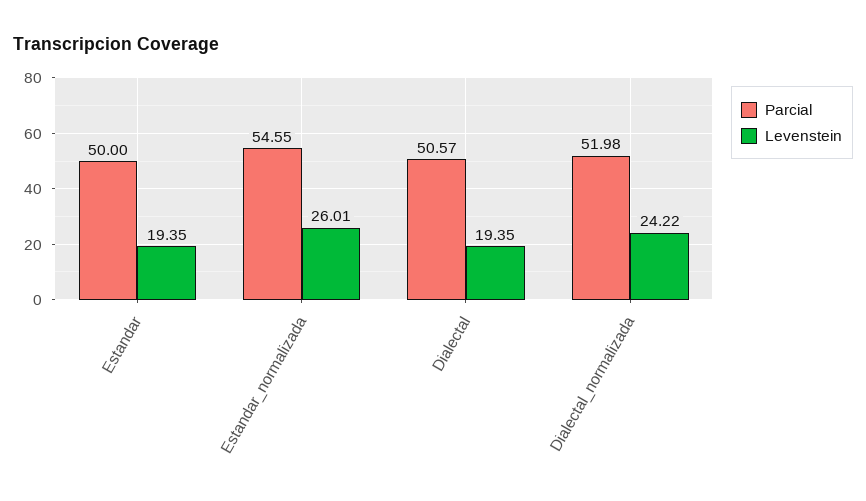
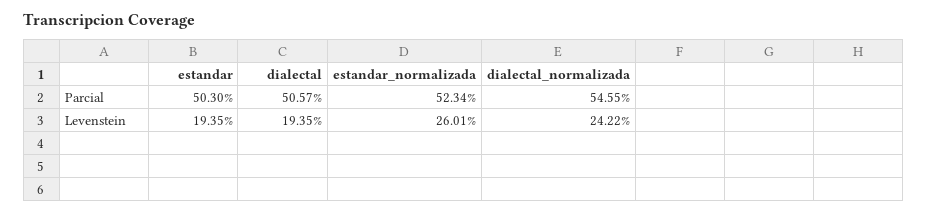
  {
    "Parcial": {
-     "Estandar": 50,
+     "Estandar": 50.3,
-     "Estandar_normalizada": 54.55,
+     "Estandar_normalizada": 52.34,
      "Dialectal": 50.57,
-     "Dialectal_normalizada": 51.98
+     "Dialectal_normalizada": 54.55
    },
    "Levenstein": {
      "Estandar": 19.35,
      "Estandar_normalizada": 26.01,
      "Dialectal": 19.35,
      "Dialectal_normalizada": 24.22
    }
  }

